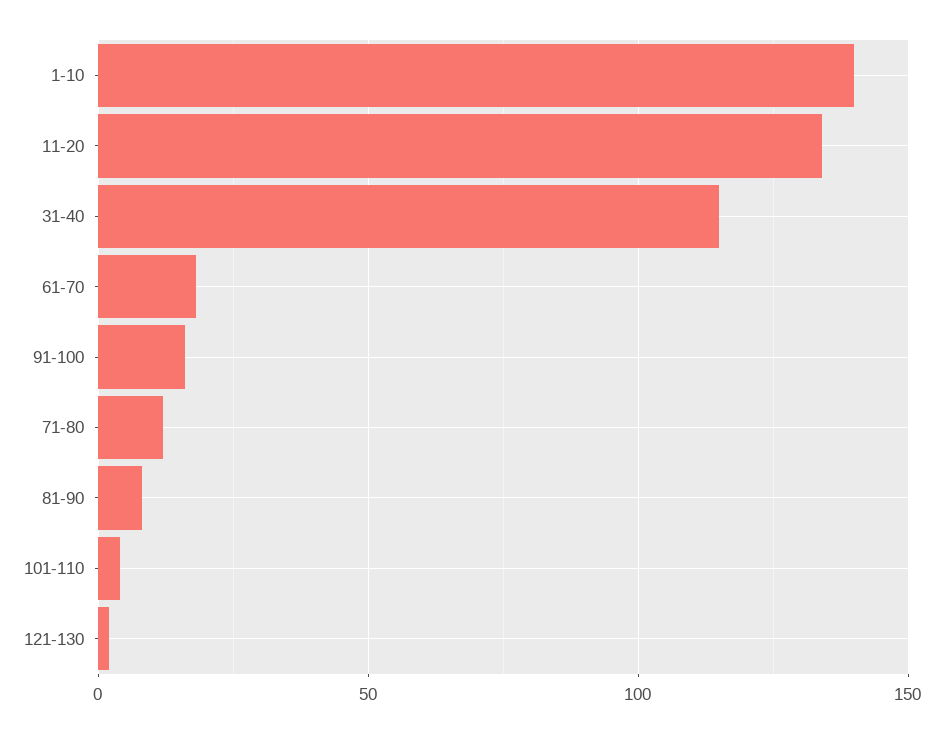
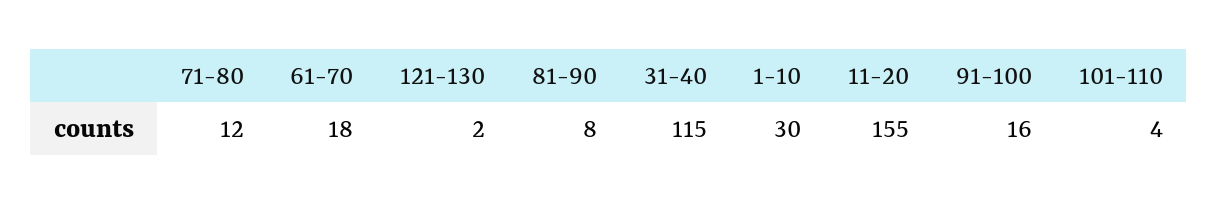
  {
-   "1-10": 140,
+   "1-10": 30,
-   "11-20": 135,
+   "11-20": 155,
    "31-40": 115,
    "61-70": 18,
    "91-100": 16,
    "71-80": 12,
    "81-90": 8,
    "101-110": 4,
    "121-130": 2
  }

